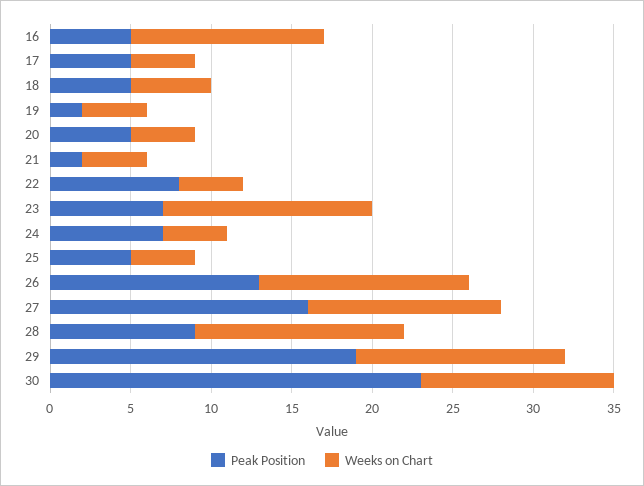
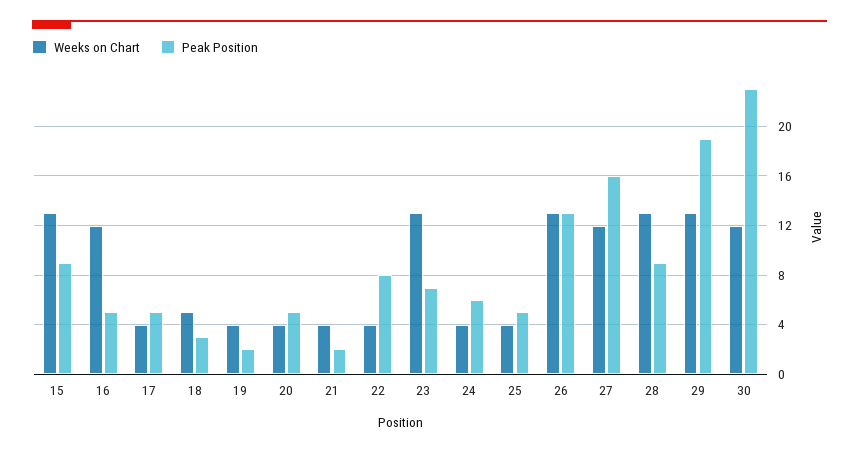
  {
    "Peak Position": {
      "16": 5,
      "17": 5,
-     "18": 5,
+     "18": 3,
      "19": 2,
      "20": 5,
      "21": 2,
      "22": 8,
      "23": 7,
-     "24": 7,
+     "24": 6,
      "25": 5,
      "26": 13,
      "27": 16,
      "28": 9,
      "29": 19,
-     "30": 23
+     "30": 23,
+     "15": 9
    },
    "Weeks on Chart": {
      "16": 12,
      "17": 4,
      "18": 5,
      "19": 4,
      "20": 4,
      "21": 4,
      "22": 4,
      "23": 13,
      "24": 4,
      "25": 4,
      "26": 13,
      "27": 12,
      "28": 13,
      "29": 13,
-     "30": 12
+     "30": 12,
+     "15": 13
    }
  }

